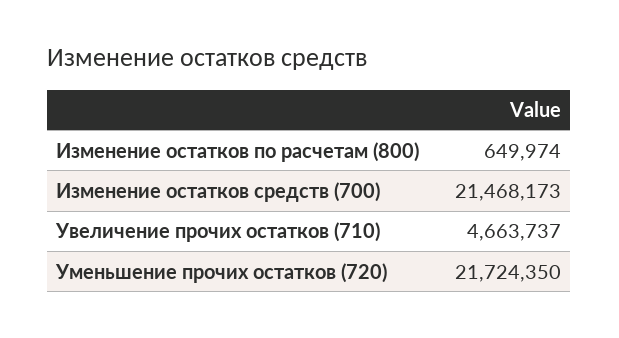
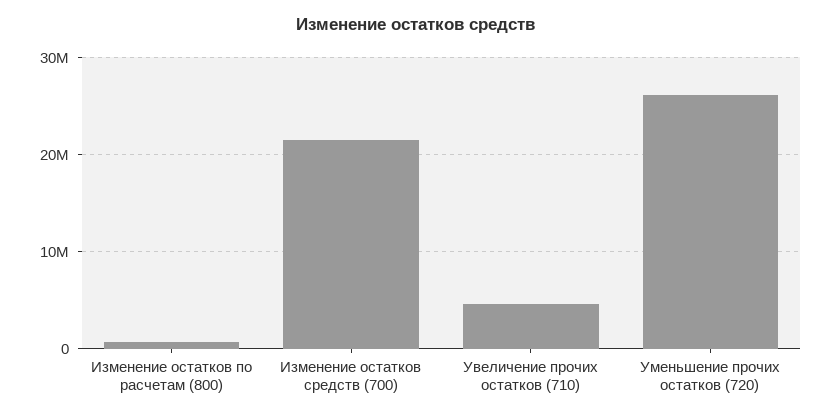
  {
    "Изменение остатков по расчетам (800)": 649974,
    "Изменение остатков средств (700)": 21468173,
    "Увеличение прочих остатков (710)": 4663737,
-   "Уменьшение прочих остатков (720)": 21724350
+   "Уменьшение прочих остатков (720)": 26000000
  }

